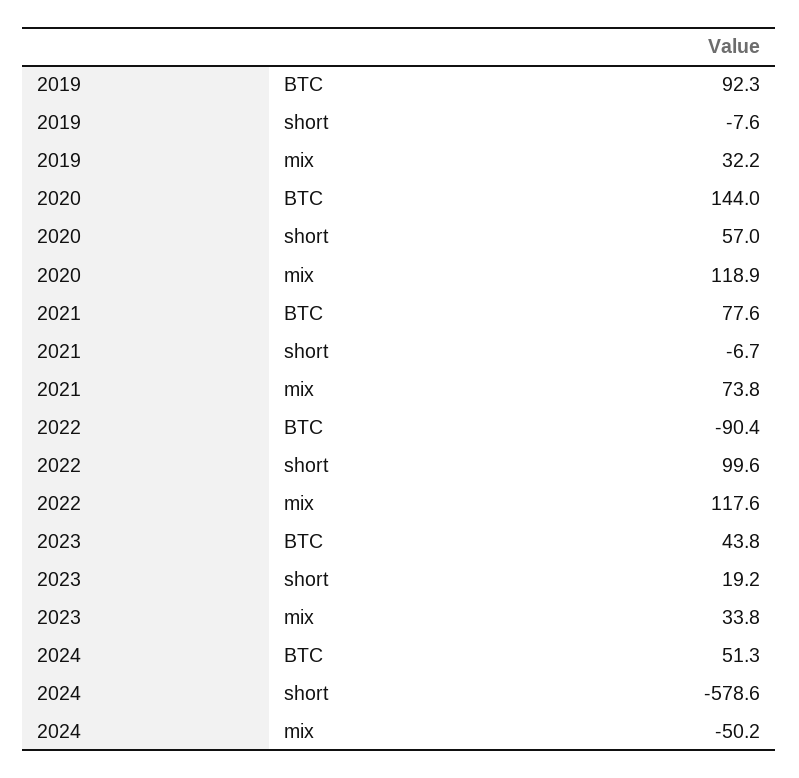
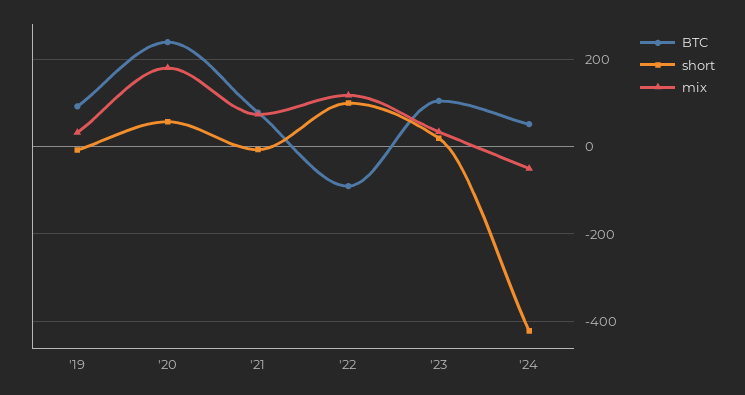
  {
    "BTC": {
      "2019": 92.3,
-     "2020": 144,
+     "2020": 240,
      "2021": 77.6,
      "2022": -90.4,
-     "2023": 43.8,
+     "2023": 100,
      "2024": 51.3
    },
    "short": {
      "2019": -7.6,
      "2020": 57,
      "2021": -6.7,
      "2022": 99.6,
      "2023": 19.2,
-     "2024": -578.6
+     "2024": -420
    },
    "mix": {
      "2019": 32.2,
-     "2020": 118.9,
+     "2020": 180,
      "2021": 73.8,
      "2022": 117.6,
      "2023": 33.8,
      "2024": -50.2
    }
  }

